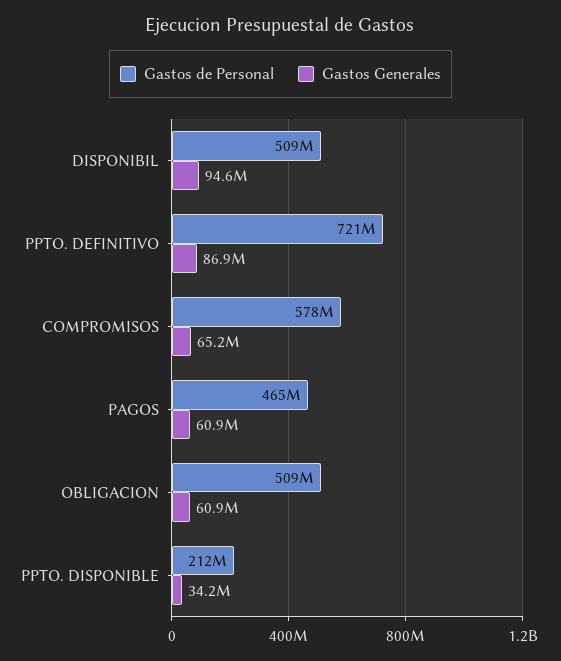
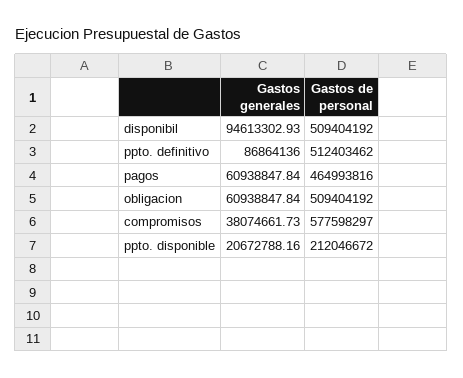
  {
    "Gastos de Personal": {
      "DISPONIBIL": 509404192,
-     "PPTO. DEFINITIVO": 721000000,
+     "PPTO. DEFINITIVO": 512403462,
      "COMPROMISOS": 577598297,
      "PAGOS": 464993816,
      "OBLIGACION": 509404192,
      "PPTO. DISPONIBLE": 212046672
    },
    "Gastos Generales": {
      "DISPONIBIL": 94613302.93,
      "PPTO. DEFINITIVO": 86864136,
-     "COMPROMISOS": 65200000,
+     "COMPROMISOS": 38074661.73,
      "PAGOS": 60938847.84,
      "OBLIGACION": 60938847.84,
-     "PPTO. DISPONIBLE": 34200000
+     "PPTO. DISPONIBLE": 20672788.16
    }
  }

